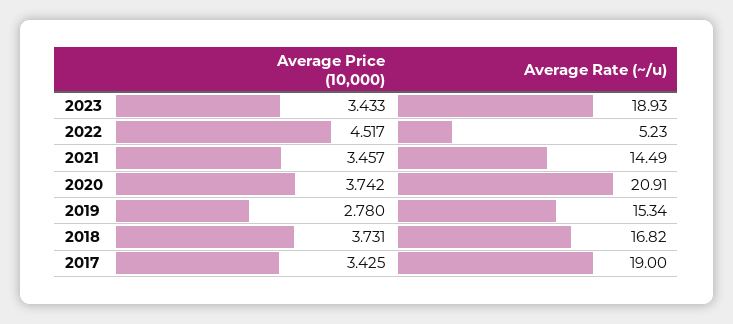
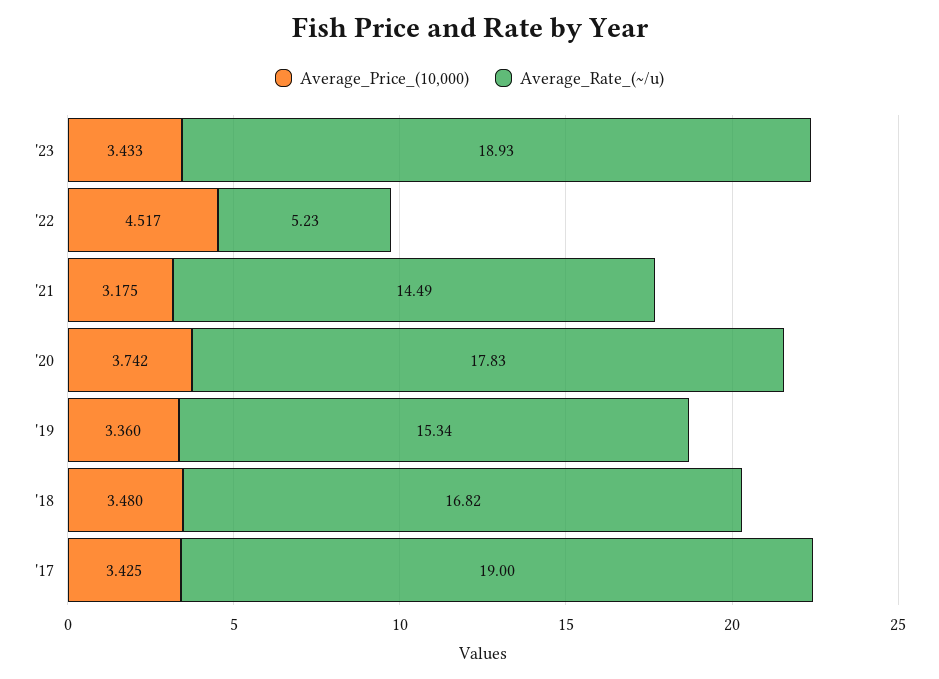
  {
    "Average Price (10,000)": {
      "2023": 3.433,
      "2022": 4.517,
-     "2021": 3.457,
+     "2021": 3.175,
      "2020": 3.742,
-     "2019": 2.78,
+     "2019": 3.36,
-     "2018": 3.731,
+     "2018": 3.48,
      "2017": 3.425
    },
    "Average Rate (~/u)": {
      "2023": 18.93,
      "2022": 5.23,
      "2021": 14.49,
-     "2020": 20.91,
+     "2020": 17.83,
      "2019": 15.34,
      "2018": 16.82,
      "2017": 19
    }
  }

